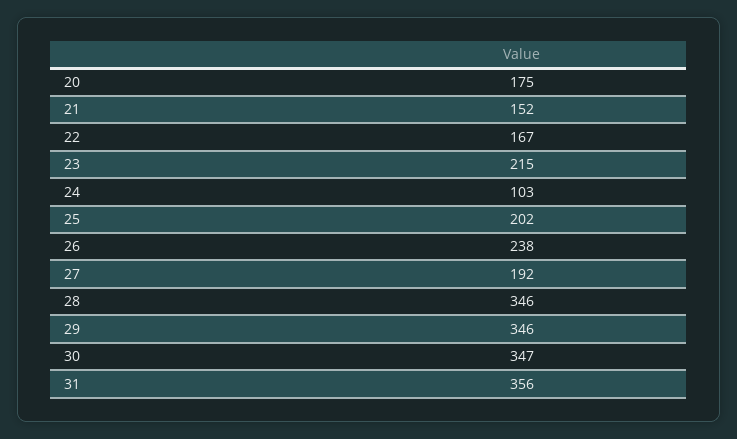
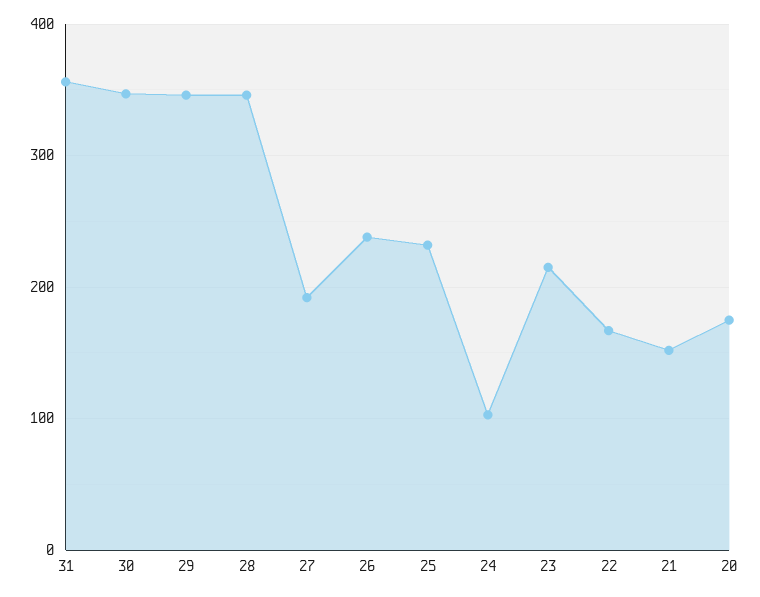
  {
    "20": 175,
    "21": 152,
    "22": 167,
    "23": 215,
    "24": 103,
-   "25": 202,
+   "25": 230,
    "26": 238,
    "27": 192,
    "28": 346,
    "29": 346,
    "30": 347,
    "31": 356
  }

